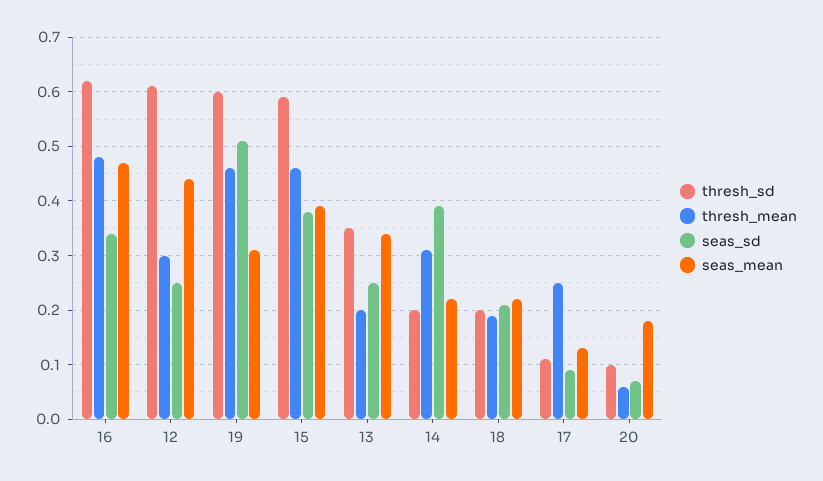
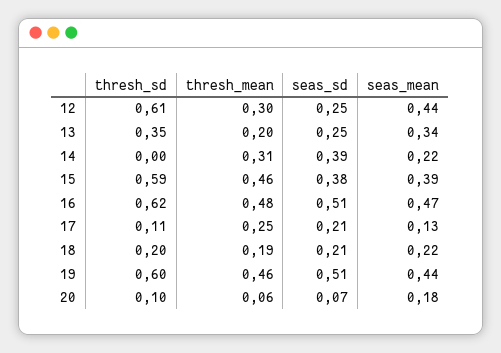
  {
    "thresh_sd": {
      "16": 0.62,
      "12": 0.61,
      "19": 0.6,
      "15": 0.59,
      "13": 0.35,
-     "14": 0.2,
+     "14": 0,
      "18": 0.2,
      "17": 0.11,
      "20": 0.1
    },
    "thresh_mean": {
      "16": 0.48,
      "12": 0.3,
      "19": 0.46,
      "15": 0.46,
      "13": 0.2,
      "14": 0.31,
      "18": 0.19,
      "17": 0.25,
      "20": 0.06
    },
    "seas_sd": {
-     "16": 0.35,
+     "16": 0.51,
      "12": 0.25,
      "19": 0.51,
      "15": 0.38,
      "13": 0.25,
      "14": 0.39,
      "18": 0.21,
-     "17": 0.1,
+     "17": 0.21,
      "20": 0.07
    },
    "seas_mean": {
      "16": 0.47,
      "12": 0.44,
-     "19": 0.3,
+     "19": 0.44,
      "15": 0.39,
      "13": 0.34,
      "14": 0.22,
      "18": 0.22,
      "17": 0.13,
      "20": 0.18
    }
  }

